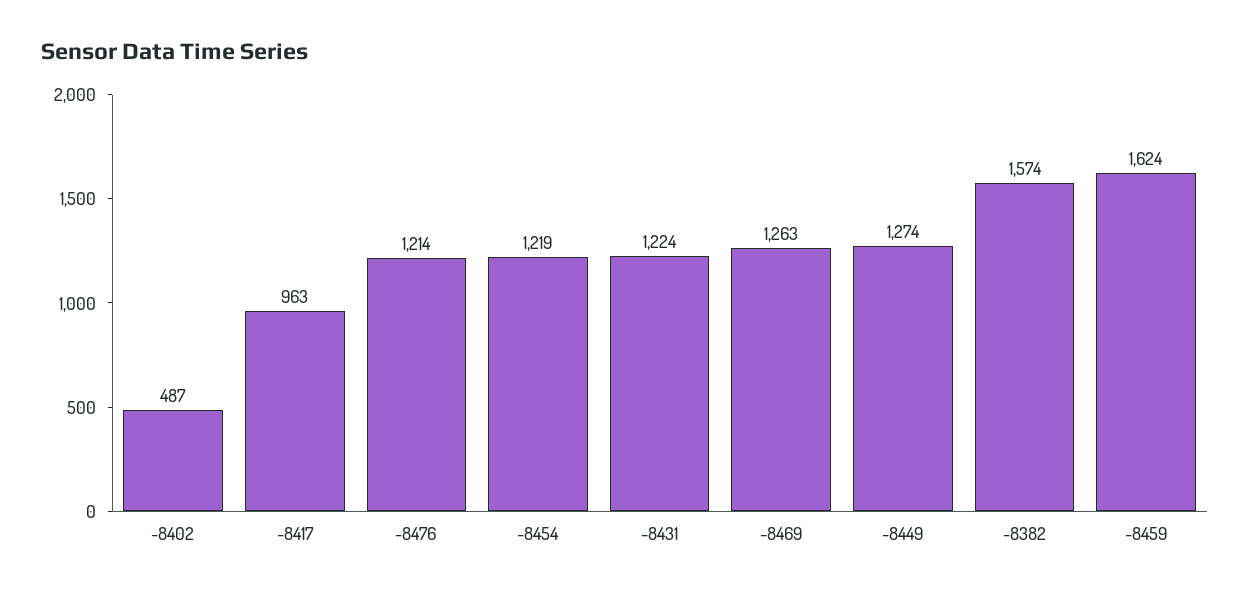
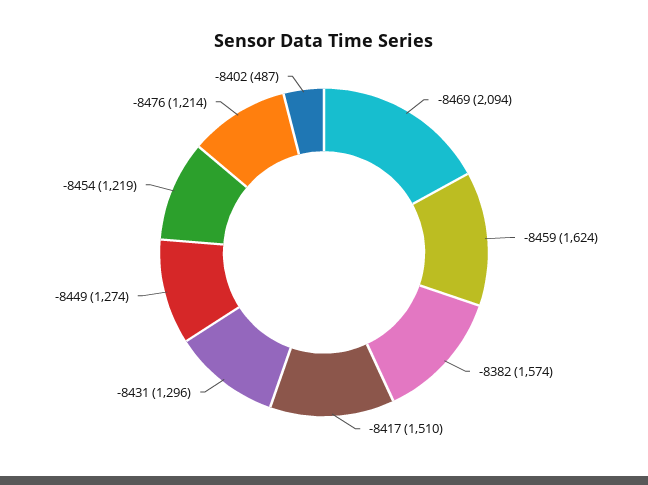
  {
    "-8402": 487,
-   "-8417": 963,
+   "-8417": 1510,
    "-8476": 1214,
    "-8454": 1219,
-   "-8431": 1224,
+   "-8431": 1296,
-   "-8469": 1263,
+   "-8469": 2094,
    "-8449": 1274,
    "-8382": 1574,
    "-8459": 1624
  }

